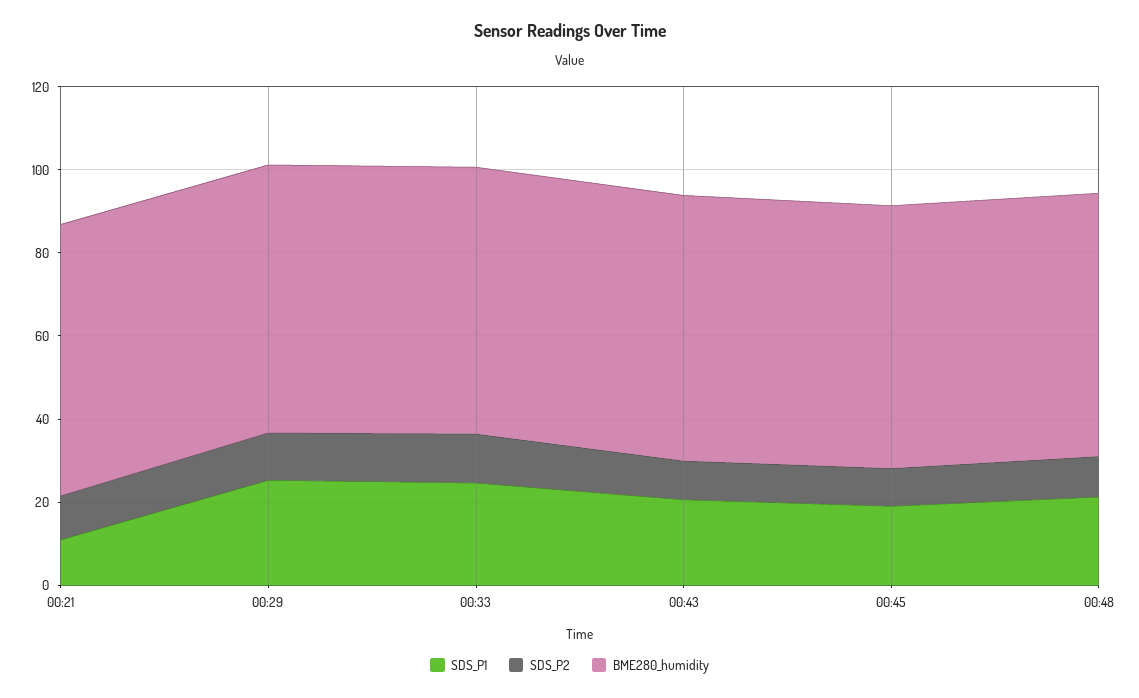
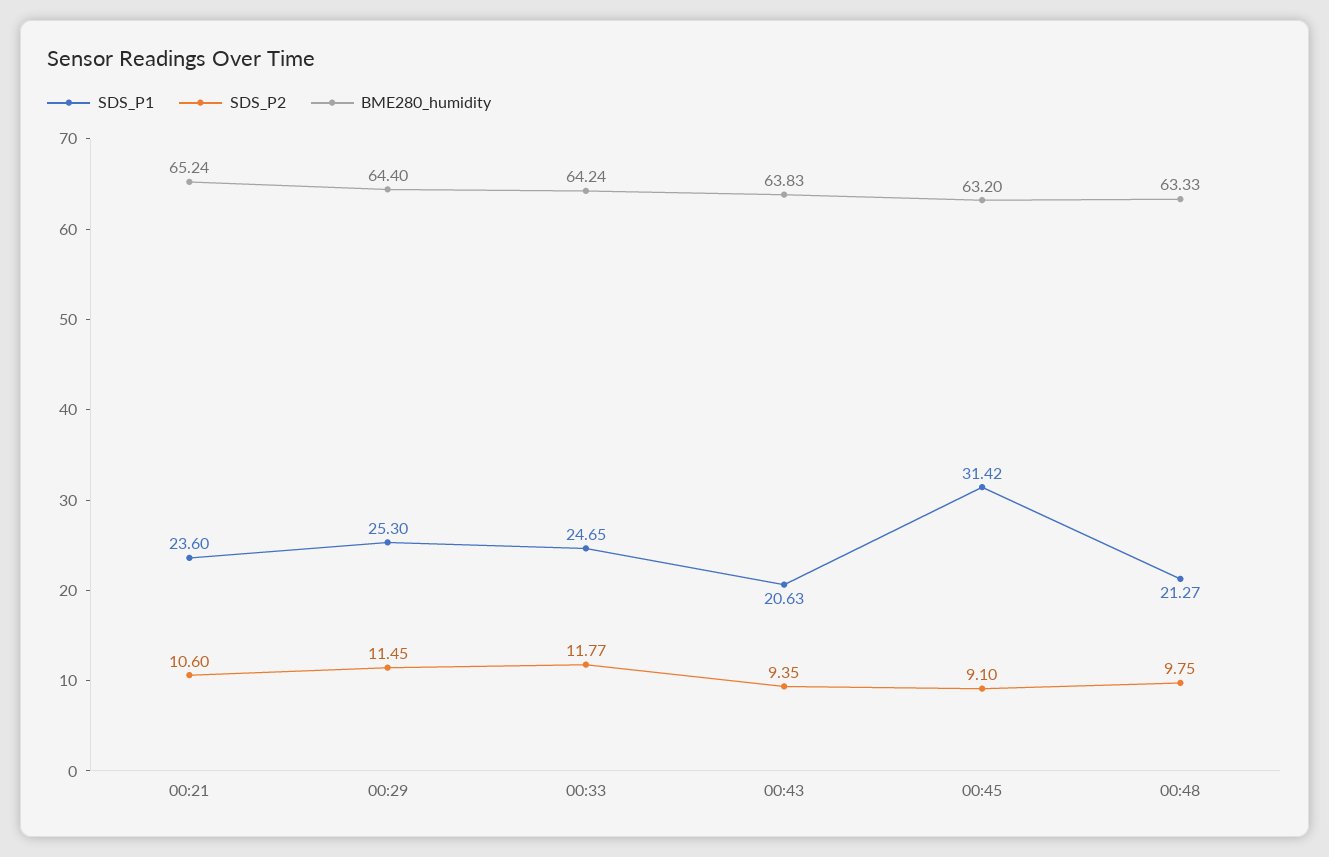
  {
    "SDS_P1": {
-     "00:21": 10,
+     "00:21": 23.6,
      "00:29": 25.3,
      "00:33": 24.65,
      "00:43": 20.63,
-     "00:45": 20,
+     "00:45": 31.42,
      "00:48": 21.27
    },
    "SDS_P2": {
      "00:21": 10.6,
      "00:29": 11.45,
      "00:33": 11.77,
      "00:43": 9.35,
      "00:45": 9.1,
      "00:48": 9.75
    },
    "BME280_humidity": {
      "00:21": 65.24,
      "00:29": 64.4,
      "00:33": 64.24,
      "00:43": 63.83,
      "00:45": 63.2,
      "00:48": 63.33
    }
  }

